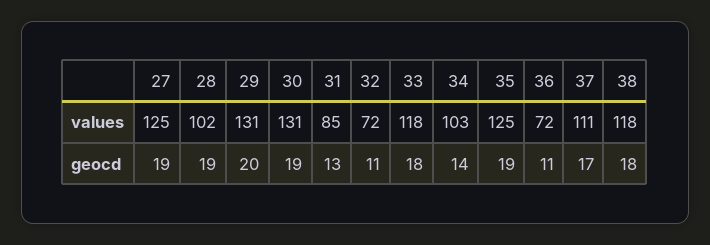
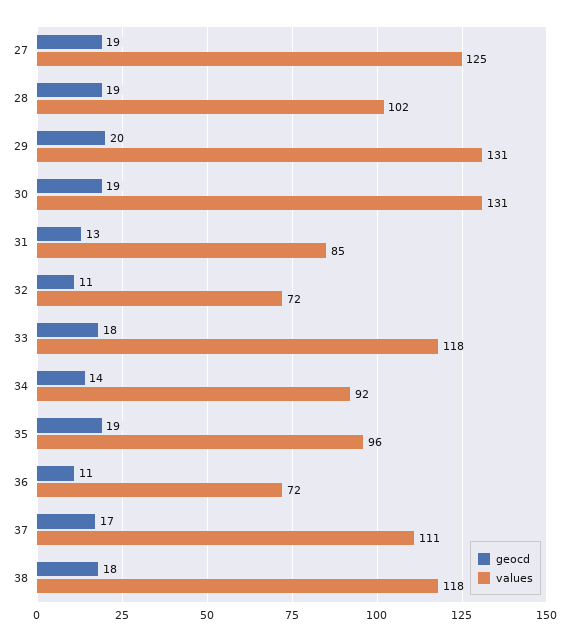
  {
    "values": {
      "27": 125,
      "28": 102,
      "29": 131,
      "30": 131,
      "31": 85,
      "32": 72,
      "33": 118,
-     "34": 103,
+     "34": 92,
-     "35": 125,
+     "35": 96,
      "36": 72,
      "37": 111,
      "38": 118
    },
    "geocd": {
      "27": 19,
      "28": 19,
      "29": 20,
      "30": 19,
      "31": 13,
      "32": 11,
      "33": 18,
      "34": 14,
      "35": 19,
      "36": 11,
      "37": 17,
      "38": 18
    }
  }

